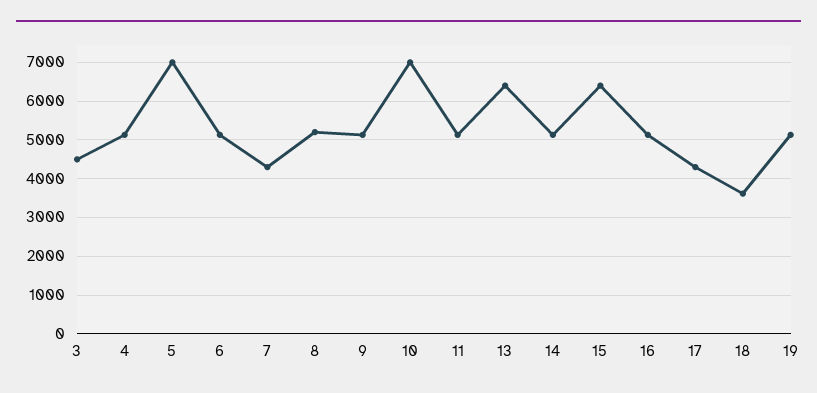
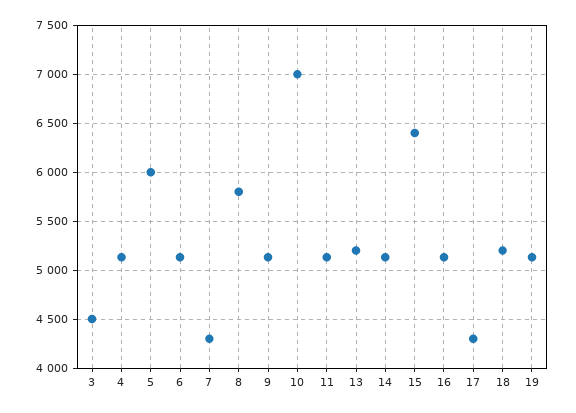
  {
    "3": 4500,
    "4": 5100,
-   "5": 7000,
+   "5": 6000,
    "6": 5100,
    "7": 4300,
-   "8": 5200,
+   "8": 5800,
    "9": 5100,
    "10": 7000,
    "11": 5100,
-   "13": 6400,
+   "13": 5200,
    "14": 5100,
    "15": 6400,
    "16": 5100,
    "17": 4300,
-   "18": 3600,
+   "18": 5200,
    "19": 5100
  }

